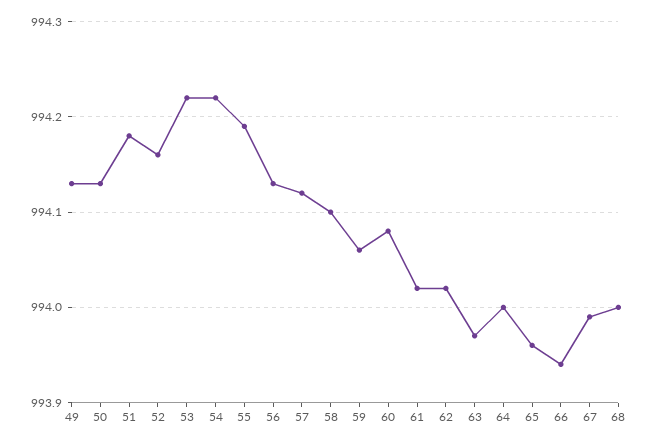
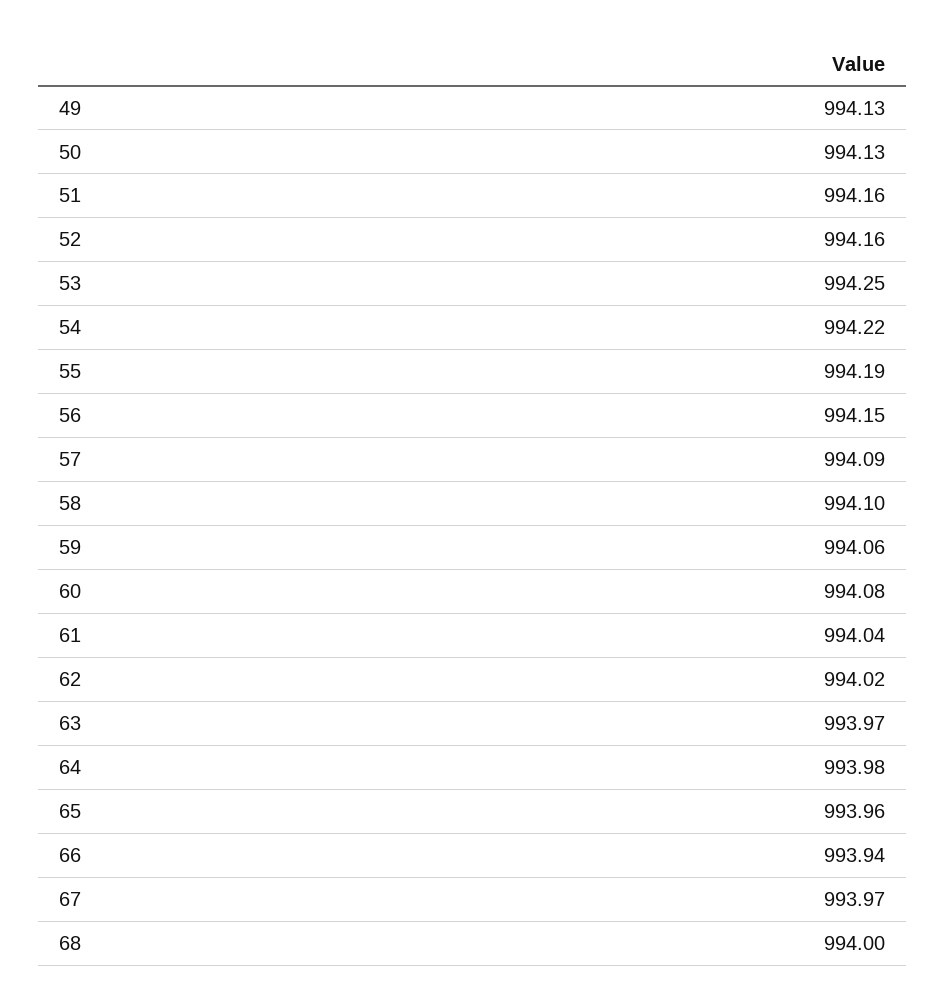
  {
    "49": 994.13,
    "50": 994.13,
-   "51": 994.18,
+   "51": 994.16,
    "52": 994.16,
-   "53": 994.22,
+   "53": 994.25,
    "54": 994.22,
    "55": 994.19,
-   "56": 994.13,
+   "56": 994.15,
-   "57": 994.12,
+   "57": 994.09,
    "58": 994.1,
    "59": 994.06,
    "60": 994.08,
-   "61": 994.02,
+   "61": 994.04,
    "62": 994.02,
    "63": 993.97,
-   "64": 994,
+   "64": 993.98,
    "65": 993.96,
    "66": 993.94,
-   "67": 993.99,
+   "67": 993.97,
    "68": 994
  }

